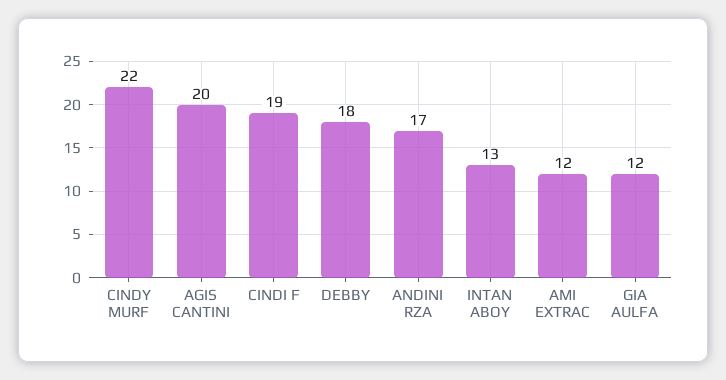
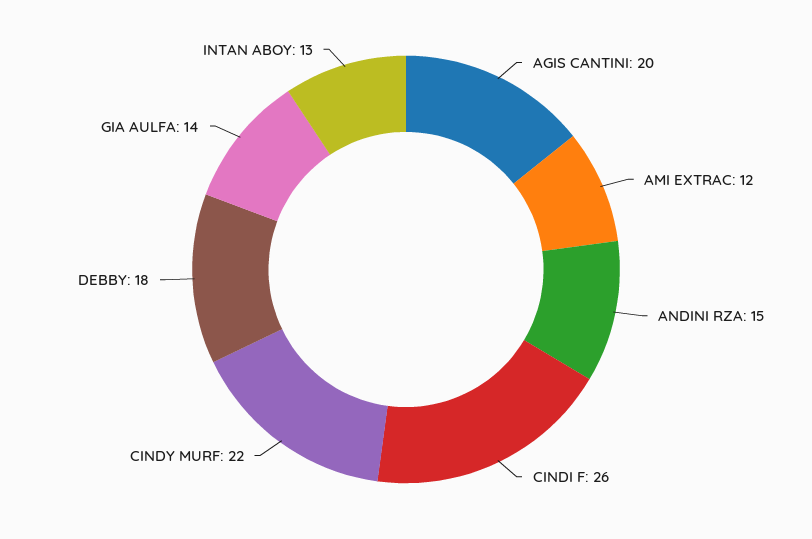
  {
    "CINDY MURF": 22,
    "AGIS CANTINI": 20,
-   "CINDI F": 19,
+   "CINDI F": 26,
    "DEBBY": 18,
-   "ANDINI RZA": 17,
+   "ANDINI RZA": 15,
    "INTAN ABOY": 13,
    "AMI EXTRAC": 12,
-   "GIA AULFA": 12
+   "GIA AULFA": 14
  }

